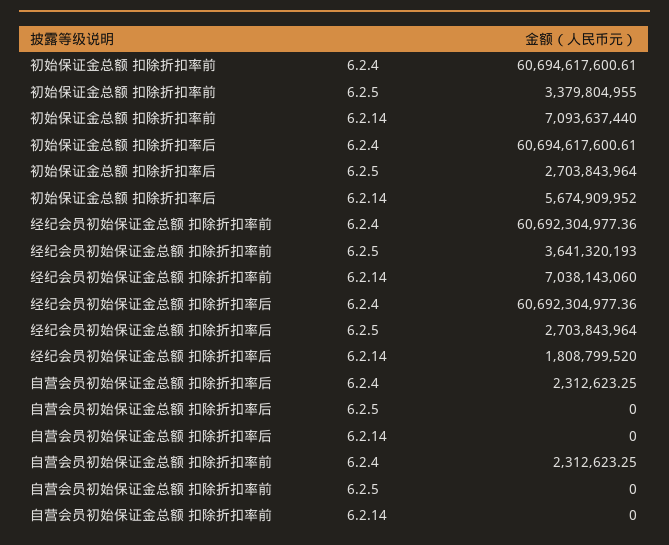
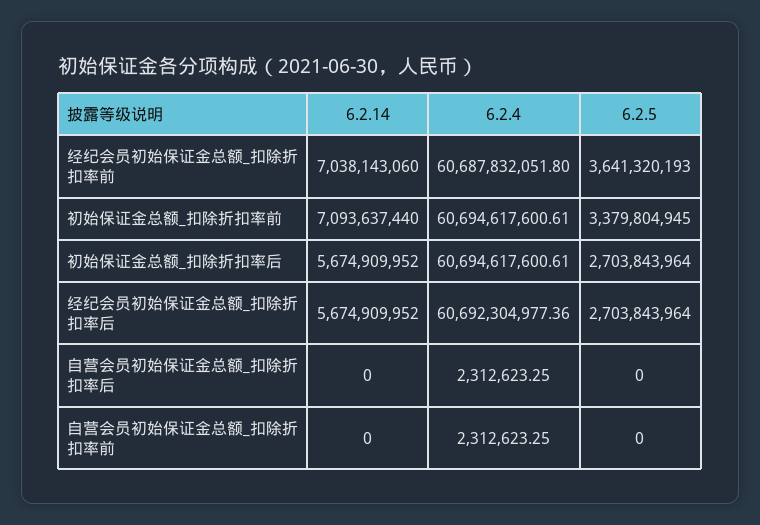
  {
    "初始保证金总额 扣除折扣率前": {
      "6.2.4": 60694617600.61,
-     "6.2.5": 3379804955,
+     "6.2.5": 3379804945,
      "6.2.14": 7093637440
    },
    "初始保证金总额 扣除折扣率后": {
      "6.2.4": 60694617600.61,
      "6.2.5": 2703843964,
      "6.2.14": 5674909952
    },
    "经纪会员初始保证金总额 扣除折扣率前": {
-     "6.2.4": 60692304977.36,
+     "6.2.4": 60687832051.8,
      "6.2.5": 3641320193,
      "6.2.14": 7038143060
    },
    "经纪会员初始保证金总额 扣除折扣率后": {
      "6.2.4": 60692304977.36,
      "6.2.5": 2703843964,
-     "6.2.14": 1808799520
+     "6.2.14": 5674909952
    },
    "自营会员初始保证金总额 扣除折扣率后": {
      "6.2.4": 2312623.25,
      "6.2.5": 0,
      "6.2.14": 0
    },
    "自营会员初始保证金总额 扣除折扣率前": {
      "6.2.4": 2312623.25,
      "6.2.5": 0,
      "6.2.14": 0
    }
  }

